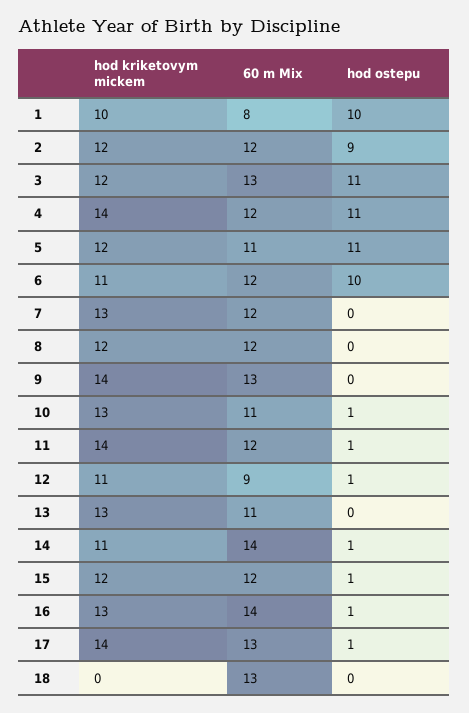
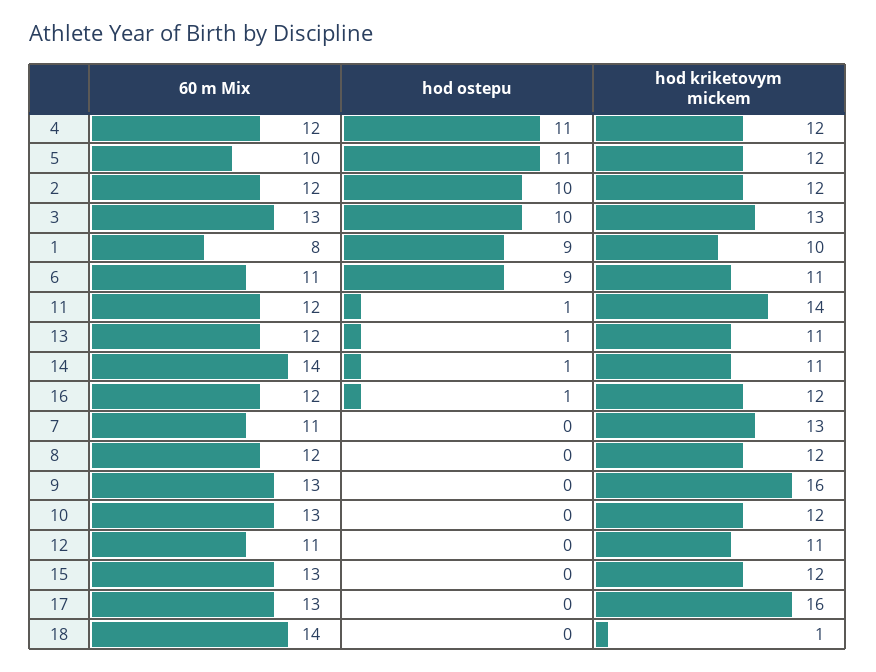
  {
    "hod kriketovym mickem": {
      "1": 10,
      "2": 12,
-     "3": 12,
+     "3": 13,
-     "4": 14,
+     "4": 12,
      "5": 12,
      "6": 11,
      "7": 13,
      "8": 12,
-     "9": 14,
+     "9": 16,
-     "10": 13,
+     "10": 12,
      "11": 14,
      "12": 11,
-     "13": 13,
+     "13": 11,
      "14": 11,
      "15": 12,
-     "16": 13,
+     "16": 12,
-     "17": 14,
+     "17": 16,
-     "18": 0
+     "18": 1
    },
    "60 m Mix": {
      "1": 8,
      "2": 12,
      "3": 13,
      "4": 12,
-     "5": 11,
+     "5": 10,
-     "6": 12,
+     "6": 11,
-     "7": 12,
+     "7": 11,
      "8": 12,
      "9": 13,
-     "10": 11,
+     "10": 13,
      "11": 12,
-     "12": 9,
+     "12": 11,
-     "13": 11,
+     "13": 12,
      "14": 14,
-     "15": 12,
+     "15": 13,
-     "16": 14,
+     "16": 12,
      "17": 13,
-     "18": 13
+     "18": 14
    },
    "hod ostepu": {
-     "1": 10,
+     "1": 9,
-     "2": 9,
+     "2": 10,
-     "3": 11,
+     "3": 10,
      "4": 11,
      "5": 11,
-     "6": 10,
+     "6": 9,
      "7": 0,
      "8": 0,
      "9": 0,
-     "10": 1,
+     "10": 0,
      "11": 1,
-     "12": 1,
+     "12": 0,
-     "13": 0,
+     "13": 1,
      "14": 1,
-     "15": 1,
+     "15": 0,
      "16": 1,
-     "17": 1,
+     "17": 0,
      "18": 0
    }
  }

